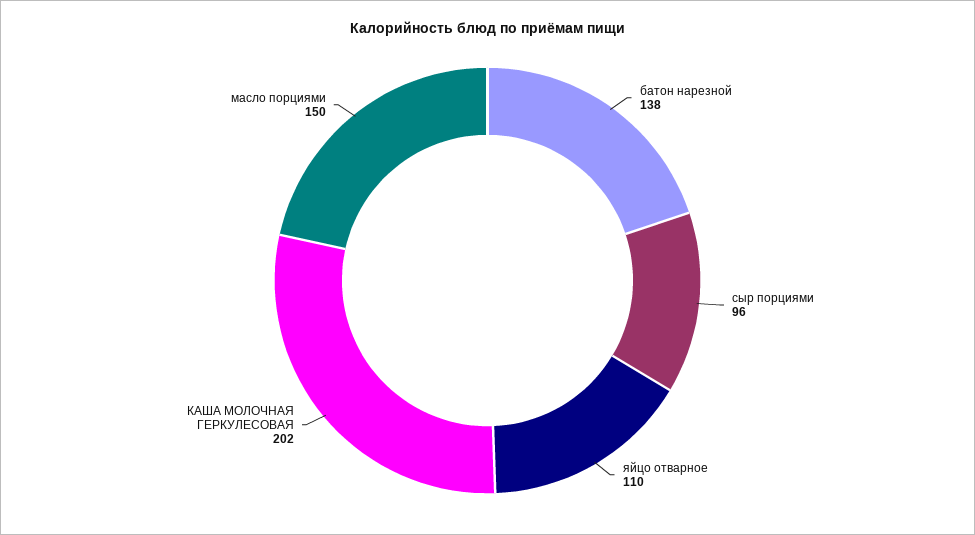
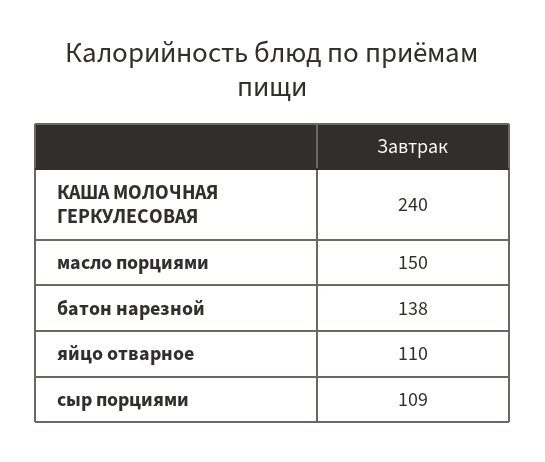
  {
    "батон нарезной": 138,
-   "сыр порциями": 96,
+   "сыр порциями": 109,
    "яйцо отварное": 110,
-   "КАША МОЛОЧНАЯ ГЕРКУЛЕСОВАЯ": 202,
+   "КАША МОЛОЧНАЯ ГЕРКУЛЕСОВАЯ": 240,
    "масло порциями": 150
  }

